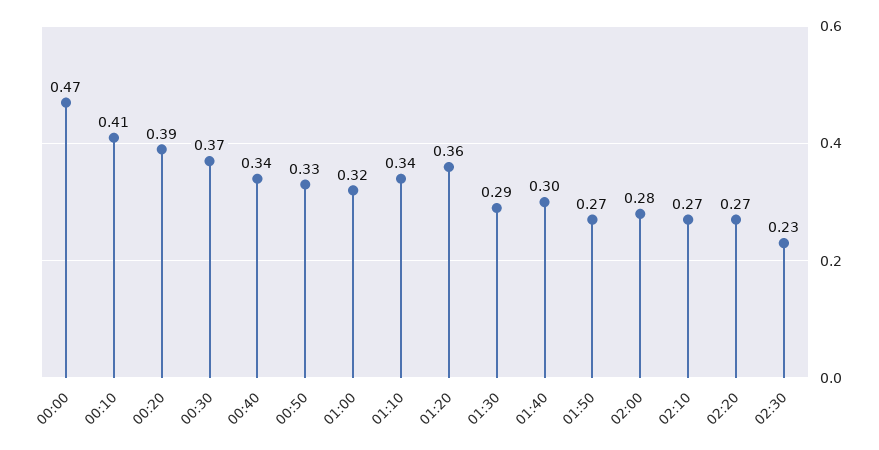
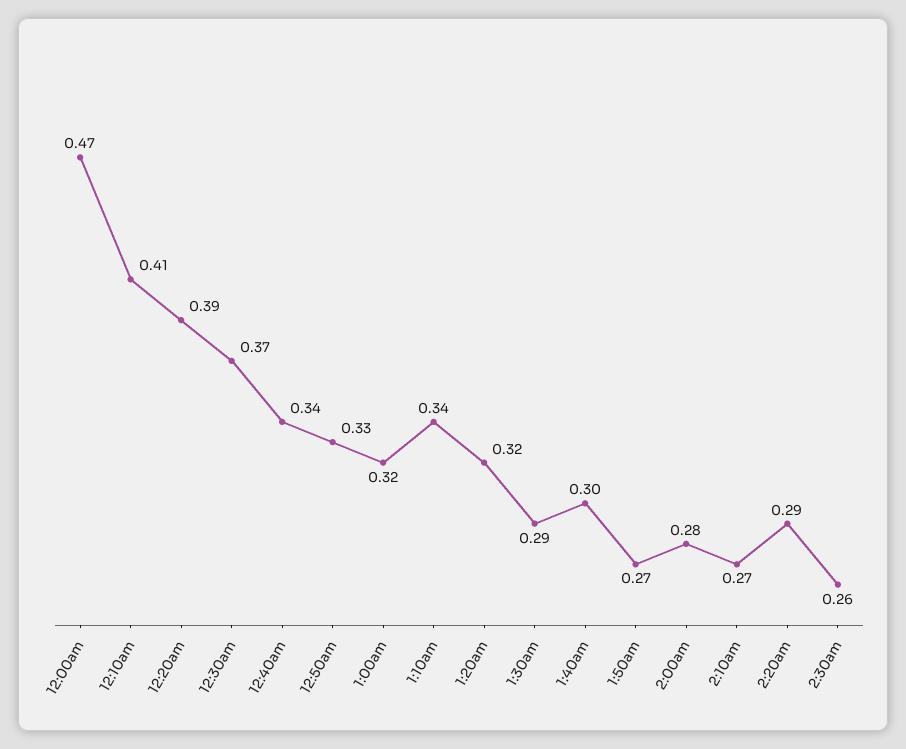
  {
    "00:00": 0.47,
    "00:10": 0.41,
    "00:20": 0.39,
    "00:30": 0.37,
    "00:40": 0.34,
    "00:50": 0.33,
    "01:00": 0.32,
    "01:10": 0.34,
-   "01:20": 0.36,
+   "01:20": 0.32,
    "01:30": 0.29,
    "01:40": 0.3,
    "01:50": 0.27,
    "02:00": 0.28,
    "02:10": 0.27,
-   "02:20": 0.27,
+   "02:20": 0.29,
-   "02:30": 0.23
+   "02:30": 0.26
  }

